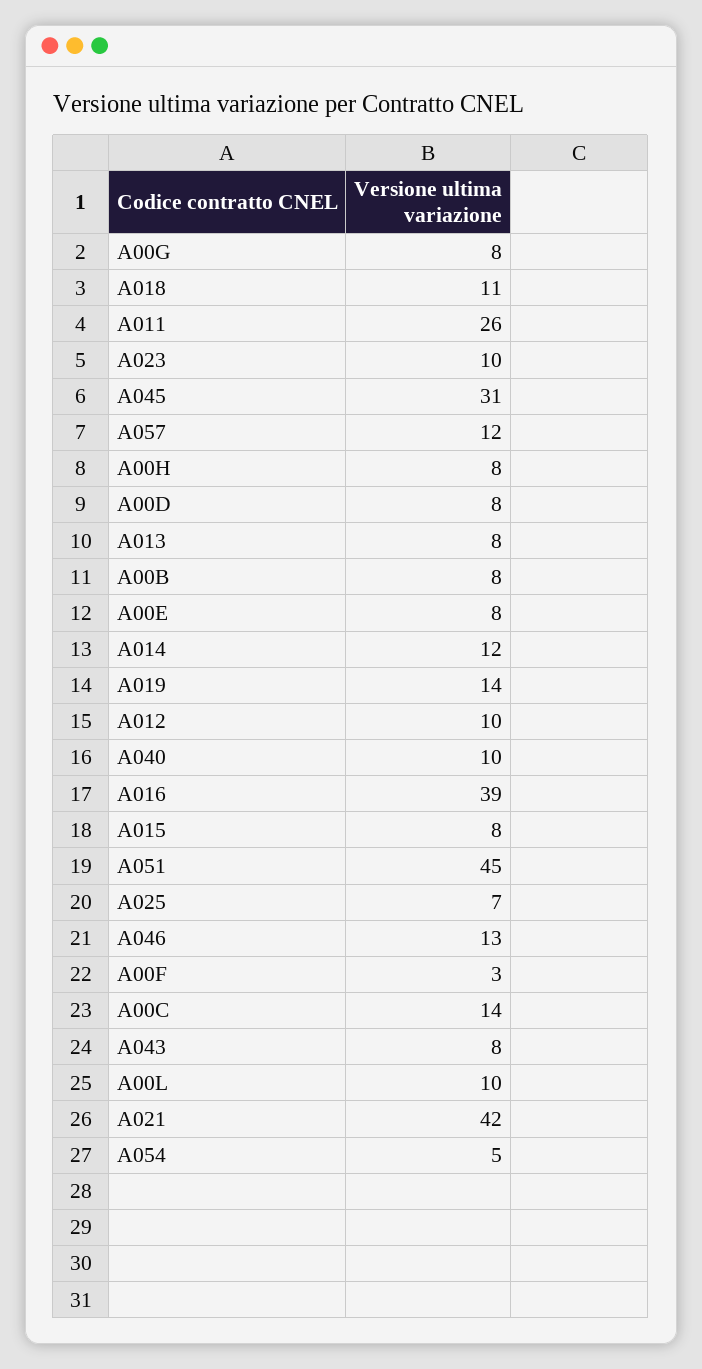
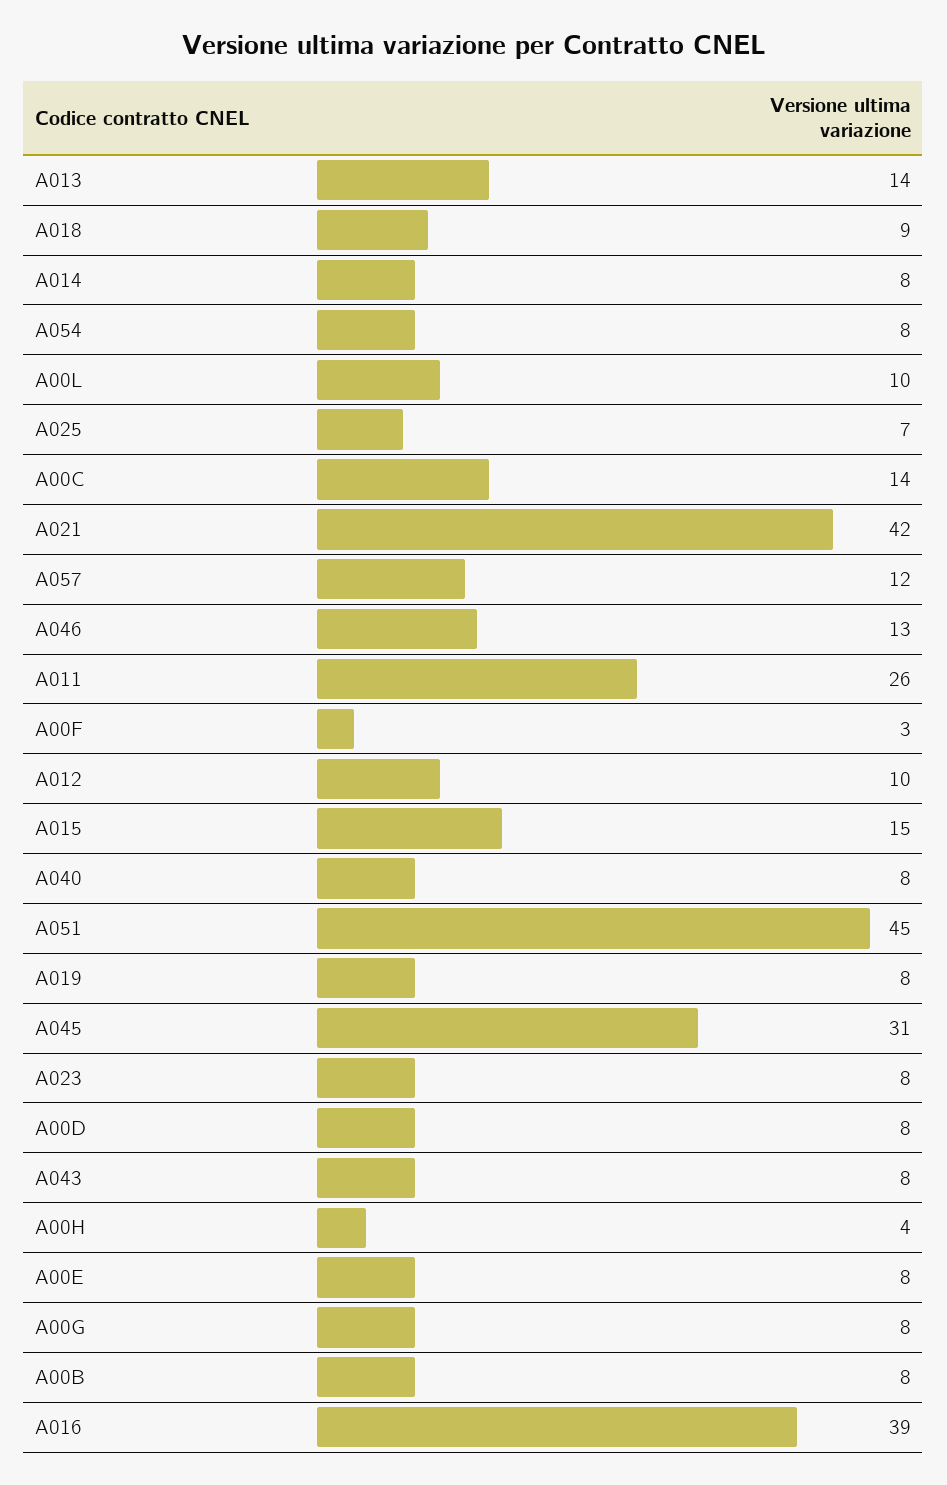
  {
    "A00G": 8,
-   "A018": 11,
+   "A018": 9,
    "A011": 26,
-   "A023": 10,
+   "A023": 8,
    "A045": 31,
    "A057": 12,
-   "A00H": 8,
+   "A00H": 4,
    "A00D": 8,
-   "A013": 8,
+   "A013": 14,
    "A00B": 8,
    "A00E": 8,
-   "A014": 12,
+   "A014": 8,
-   "A019": 14,
+   "A019": 8,
    "A012": 10,
-   "A040": 10,
+   "A040": 8,
    "A016": 39,
-   "A015": 8,
+   "A015": 15,
    "A051": 45,
    "A025": 7,
    "A046": 13,
    "A00F": 3,
    "A00C": 14,
    "A043": 8,
    "A00L": 10,
    "A021": 42,
-   "A054": 5
+   "A054": 8
  }

